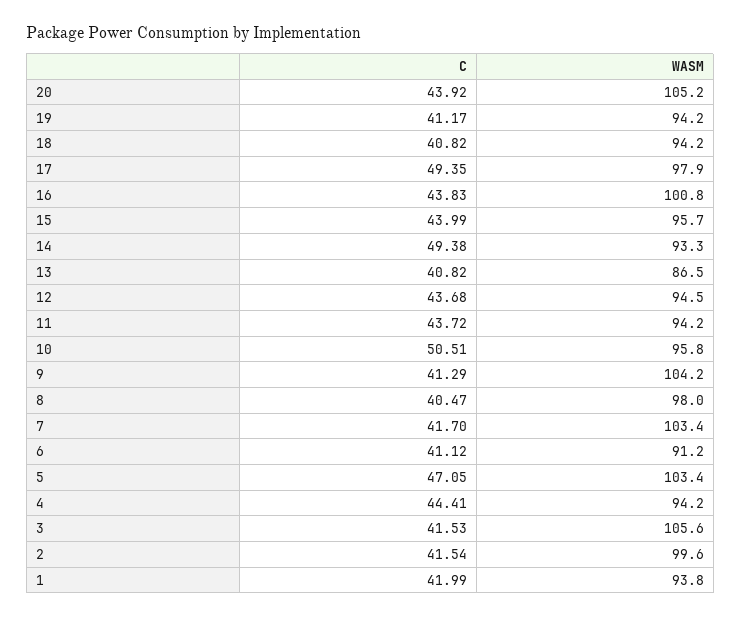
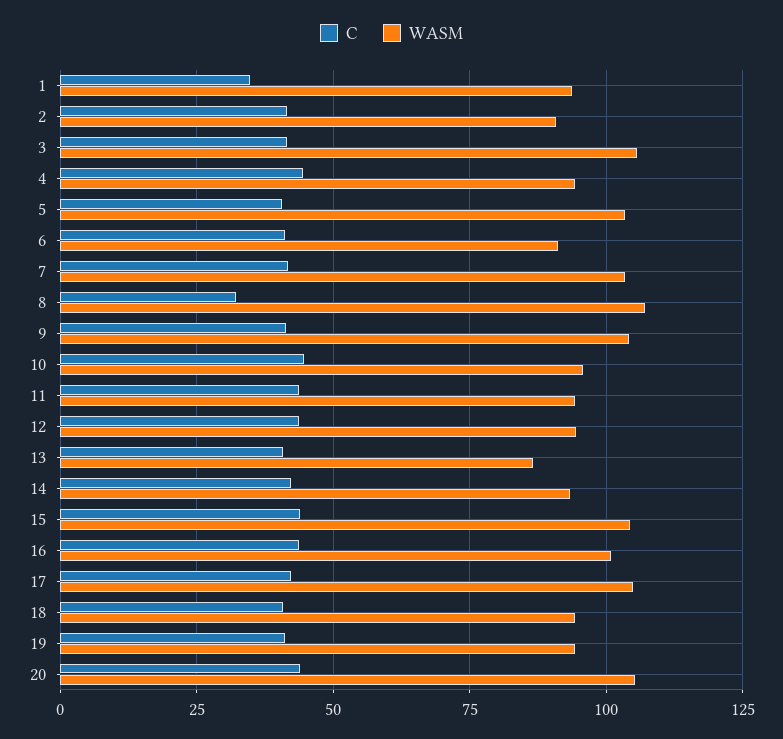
  {
    "C": {
      "20": 43.92,
      "19": 41.17,
      "18": 40.82,
-     "17": 49.35,
+     "17": 42.5,
      "16": 43.83,
      "15": 43.99,
-     "14": 49.38,
+     "14": 42.5,
      "13": 40.82,
      "12": 43.68,
      "11": 43.72,
-     "10": 50.51,
+     "10": 45,
      "9": 41.29,
-     "8": 40.47,
+     "8": 32.5,
      "7": 41.7,
      "6": 41.12,
-     "5": 47.05,
+     "5": 40,
      "4": 44.41,
      "3": 41.53,
      "2": 41.54,
-     "1": 41.99
+     "1": 35
    },
    "WASM": {
      "20": 105.2,
      "19": 94.2,
      "18": 94.2,
-     "17": 97.9,
+     "17": 105,
      "16": 100.8,
-     "15": 95.7,
+     "15": 105,
      "14": 93.3,
      "13": 86.5,
      "12": 94.5,
      "11": 94.2,
      "10": 95.8,
      "9": 104.2,
-     "8": 98,
+     "8": 107.5,
      "7": 103.4,
      "6": 91.2,
      "5": 103.4,
      "4": 94.2,
      "3": 105.6,
-     "2": 99.6,
+     "2": 90,
      "1": 93.8
    }
  }

